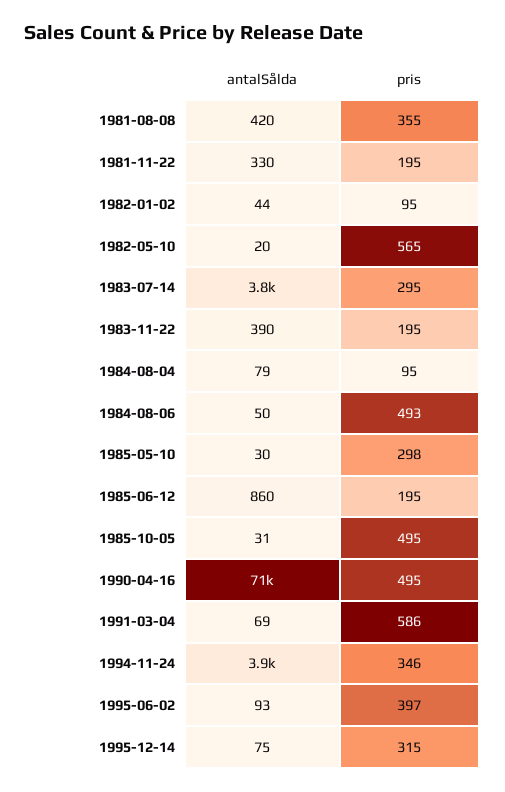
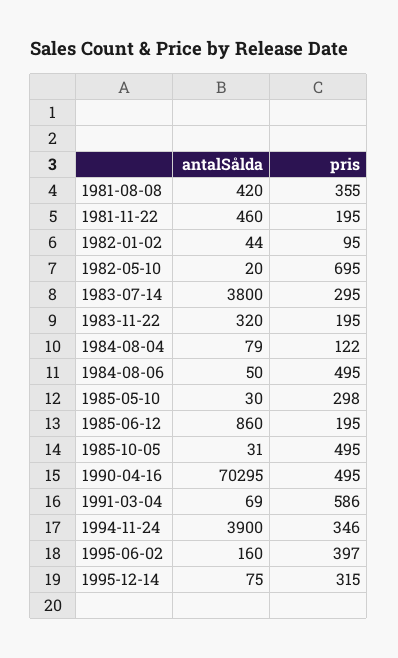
  {
    "antalSålda": {
      "1981-08-08": 420,
-     "1981-11-22": 330,
+     "1981-11-22": 460,
      "1982-01-02": 44,
      "1982-05-10": 20,
      "1983-07-14": 3800,
-     "1983-11-22": 390,
+     "1983-11-22": 320,
      "1984-08-04": 79,
      "1984-08-06": 50,
      "1985-05-10": 30,
      "1985-06-12": 860,
      "1985-10-05": 31,
-     "1990-04-16": 71000,
+     "1990-04-16": 70295,
      "1991-03-04": 69,
      "1994-11-24": 3900,
-     "1995-06-02": 93,
+     "1995-06-02": 160,
      "1995-12-14": 75
    },
    "pris": {
      "1981-08-08": 355,
      "1981-11-22": 195,
      "1982-01-02": 95,
-     "1982-05-10": 565,
+     "1982-05-10": 695,
      "1983-07-14": 295,
      "1983-11-22": 195,
-     "1984-08-04": 95,
+     "1984-08-04": 122,
-     "1984-08-06": 493,
+     "1984-08-06": 495,
      "1985-05-10": 298,
      "1985-06-12": 195,
      "1985-10-05": 495,
      "1990-04-16": 495,
      "1991-03-04": 586,
      "1994-11-24": 346,
      "1995-06-02": 397,
      "1995-12-14": 315
    }
  }

